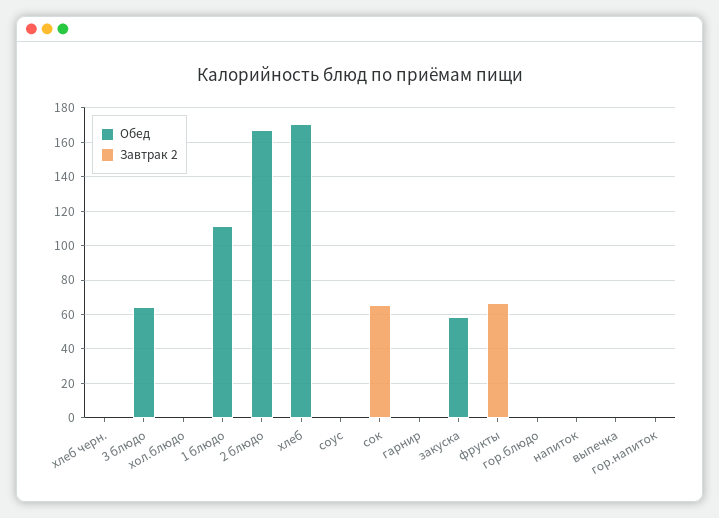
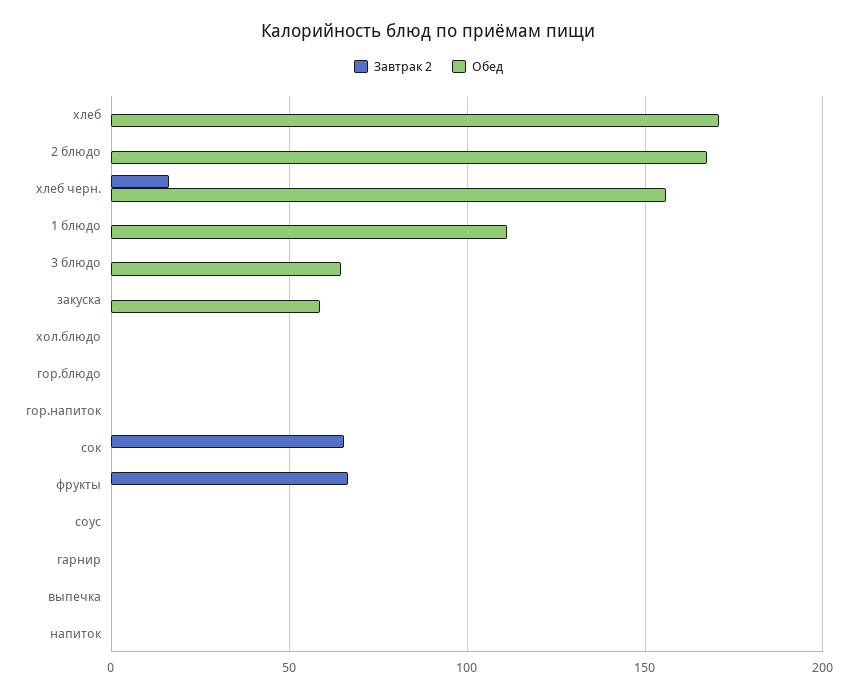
  {
    "Обед": {
-     "хлеб черн.": 0,
+     "хлеб черн.": 155,
      "3 блюдо": 65,
      "хол.блюдо": 0,
      "1 блюдо": 110,
      "2 блюдо": 165,
      "хлеб": 170,
      "соус": 0,
      "сок": 0,
      "гарнир": 0,
      "закуска": 60,
      "фрукты": 0,
      "гор.блюдо": 0,
      "напиток": 0,
      "выпечка": 0,
      "гор.напиток": 0
    },
    "Завтрак 2": {
-     "хлеб черн.": 0,
+     "хлеб черн.": 15,
      "3 блюдо": 0,
      "хол.блюдо": 0,
      "1 блюдо": 0,
      "2 блюдо": 0,
      "хлеб": 0,
      "соус": 0,
      "сок": 65,
      "гарнир": 0,
      "закуска": 0,
      "фрукты": 65,
      "гор.блюдо": 0,
      "напиток": 0,
      "выпечка": 0,
      "гор.напиток": 0
    }
  }

